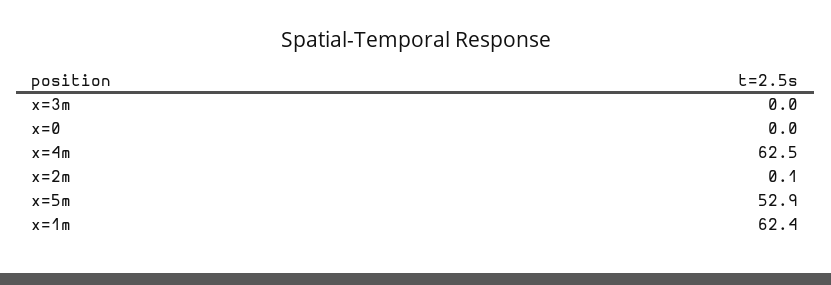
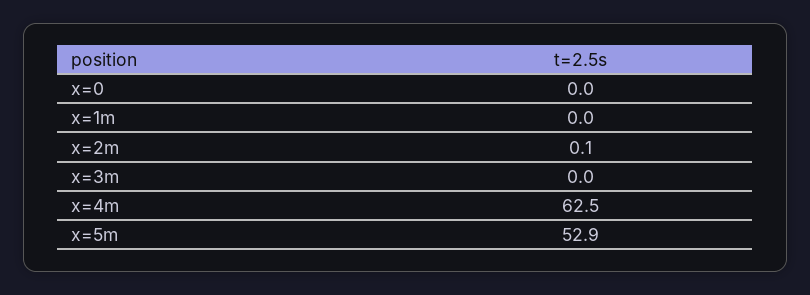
  {
    "x=3m": 0,
    "x=0": 0,
    "x=4m": 62.5,
    "x=2m": 0.1,
    "x=5m": 52.9,
-   "x=1m": 62.4
+   "x=1m": 0
  }

